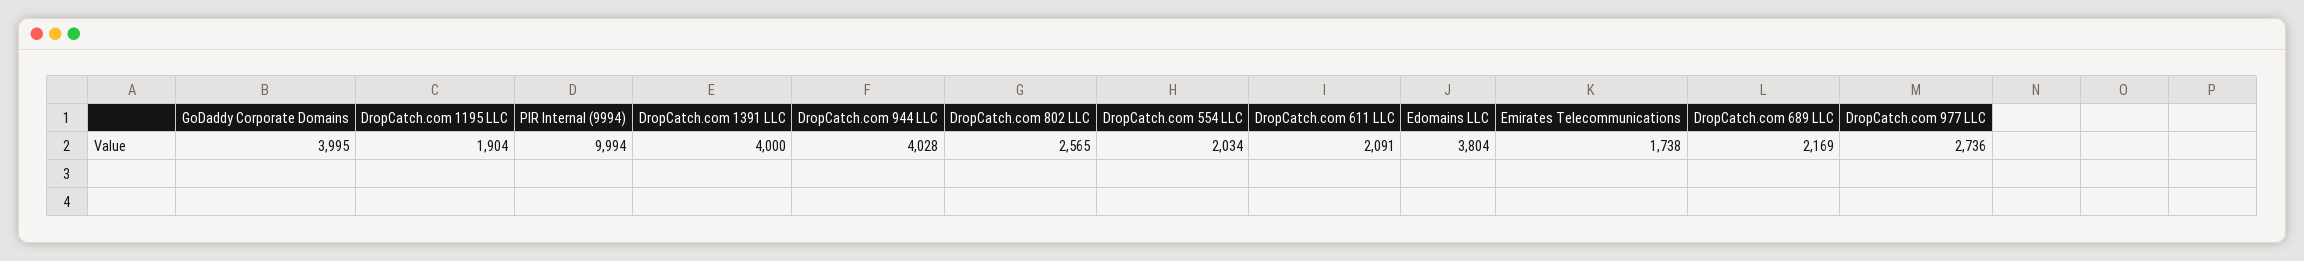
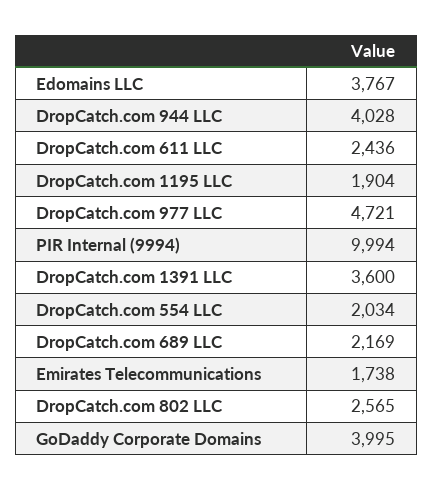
  {
    "GoDaddy Corporate Domains": 3995,
    "DropCatch.com 1195 LLC": 1904,
    "PIR Internal (9994)": 9994,
-   "DropCatch.com 1391 LLC": 4000,
+   "DropCatch.com 1391 LLC": 3600,
    "DropCatch.com 944 LLC": 4028,
    "DropCatch.com 802 LLC": 2565,
    "DropCatch.com 554 LLC": 2034,
-   "DropCatch.com 611 LLC": 2091,
+   "DropCatch.com 611 LLC": 2436,
-   "Edomains LLC": 3804,
+   "Edomains LLC": 3767,
    "Emirates Telecommunications": 1738,
    "DropCatch.com 689 LLC": 2169,
-   "DropCatch.com 977 LLC": 2736
+   "DropCatch.com 977 LLC": 4721
  }

